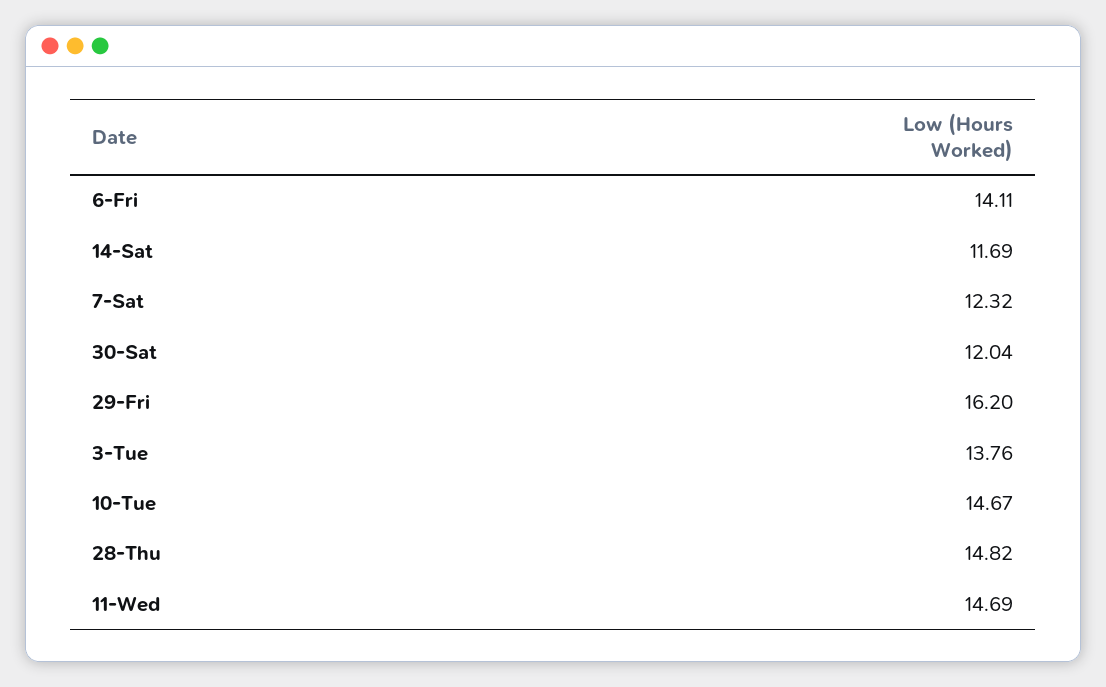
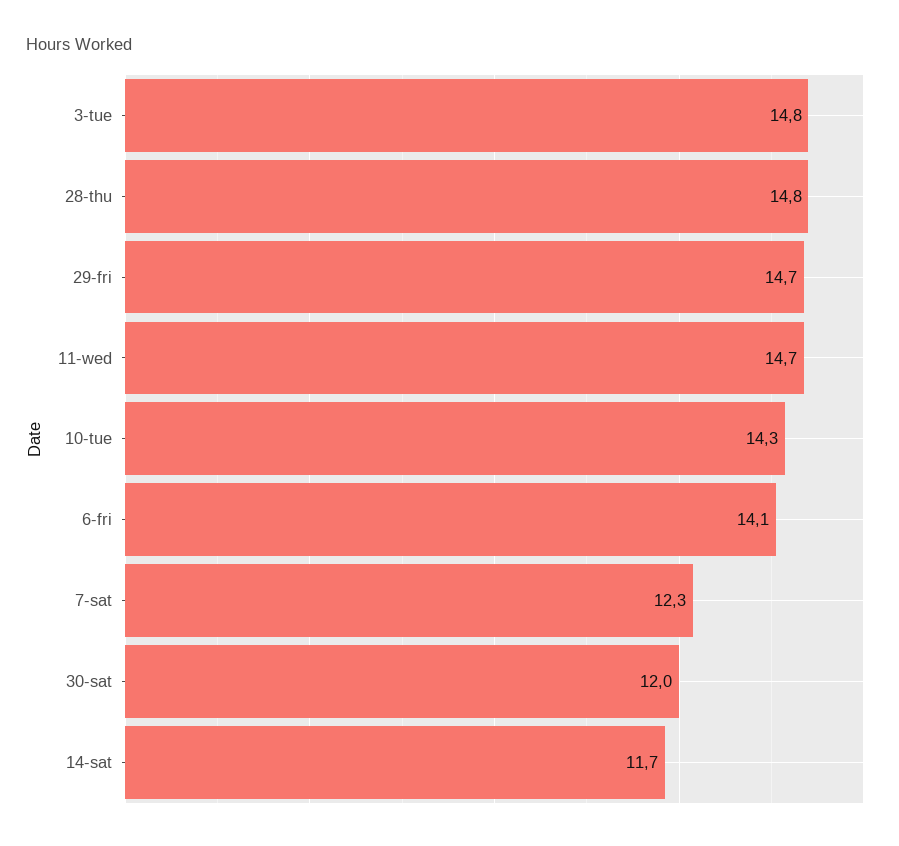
  {
    "6-Fri": 14.11,
    "14-Sat": 11.69,
    "7-Sat": 12.32,
    "30-Sat": 12.04,
-   "29-Fri": 16.2,
+   "29-Fri": 14.7,
-   "3-Tue": 13.76,
+   "3-Tue": 14.8,
-   "10-Tue": 14.67,
+   "10-Tue": 14.3,
    "28-Thu": 14.82,
    "11-Wed": 14.69
  }

